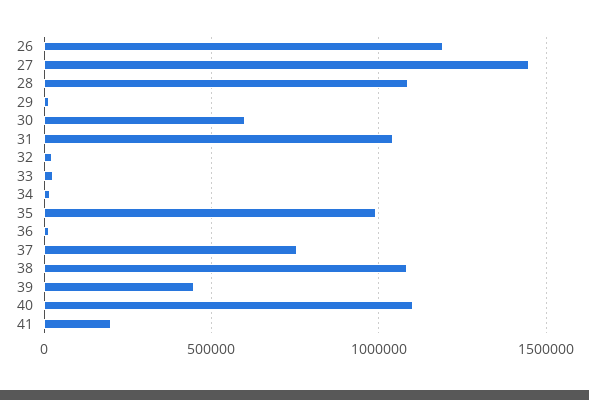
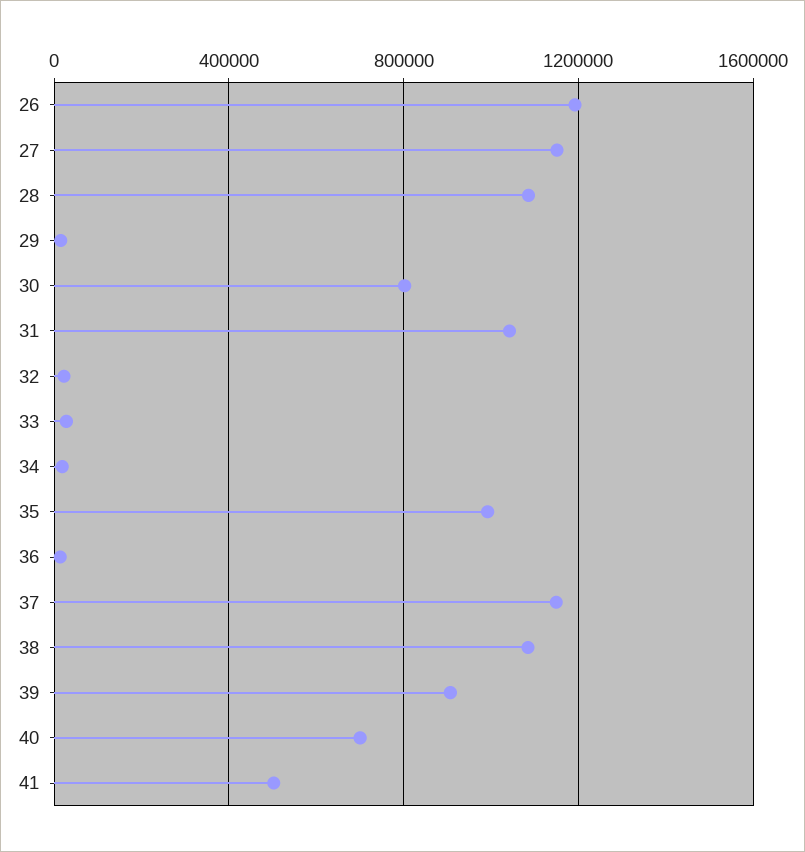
  {
    "26": 1200000,
-   "27": 1450000,
+   "27": 1150000,
    "28": 1100000,
    "29": 0,
-   "30": 600000,
+   "30": 800000,
    "31": 1050000,
    "32": 0,
    "33": 50000,
    "34": 0,
    "35": 1000000,
    "36": 0,
-   "37": 750000,
+   "37": 1150000,
    "38": 1100000,
-   "39": 450000,
+   "39": 900000,
-   "40": 1100000,
+   "40": 700000,
-   "41": 200000
+   "41": 500000
  }

